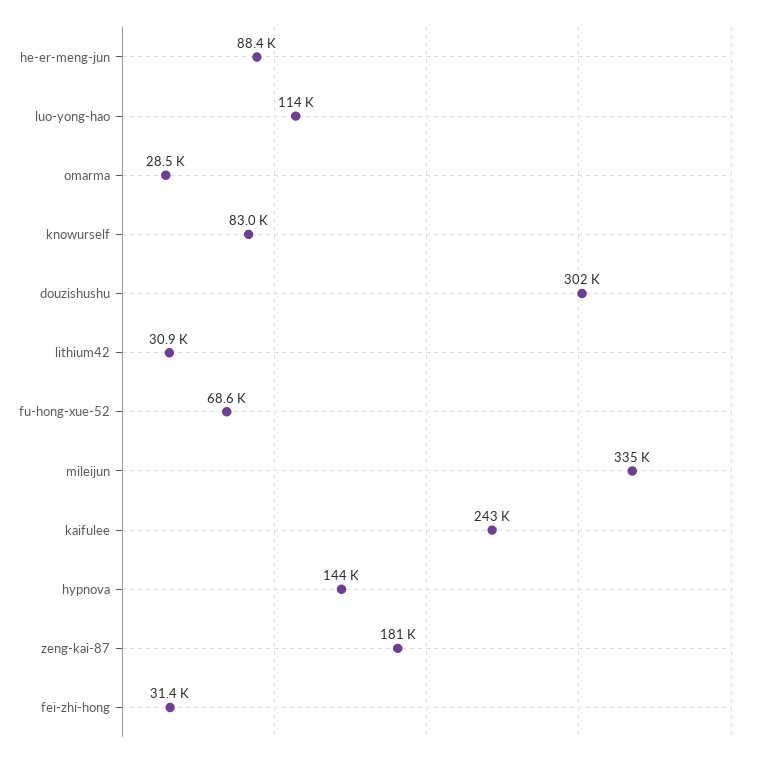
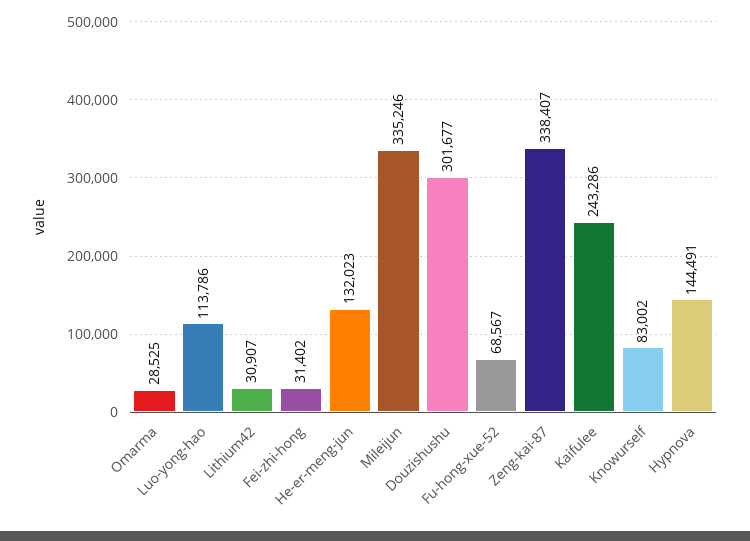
  {
-   "he-er-meng-jun": 88400,
+   "he-er-meng-jun": 132023,
    "luo-yong-hao": 113786,
    "omarma": 28525,
    "knowurself": 83002,
    "douzishushu": 301677,
    "lithium42": 30907,
    "fu-hong-xue-52": 68567,
    "mileijun": 335246,
    "kaifulee": 243286,
    "hypnova": 144491,
-   "zeng-kai-87": 181000,
+   "zeng-kai-87": 338407,
    "fei-zhi-hong": 31402
  }

